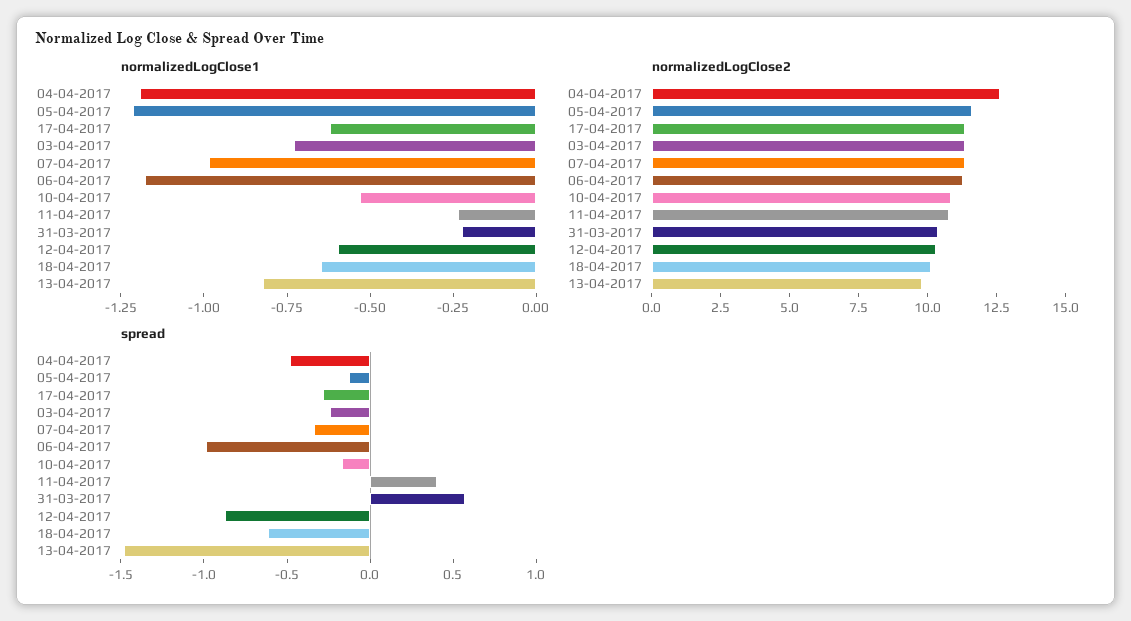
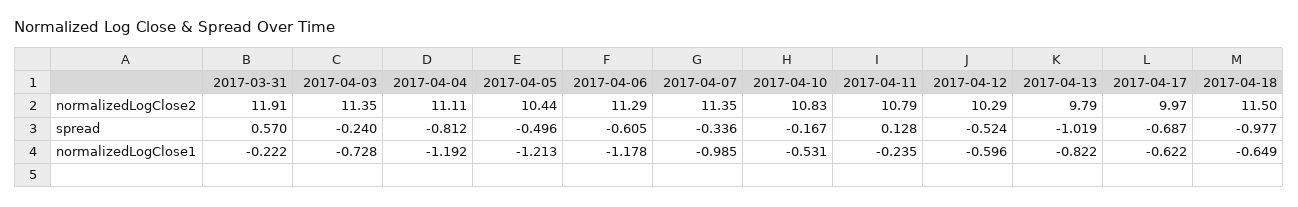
  {
    "normalizedLogClose1": {
      "04-04-2017": -1.192,
      "05-04-2017": -1.213,
      "17-04-2017": -0.622,
      "03-04-2017": -0.728,
      "07-04-2017": -0.985,
      "06-04-2017": -1.178,
      "10-04-2017": -0.531,
      "11-04-2017": -0.235,
      "31-03-2017": -0.222,
      "12-04-2017": -0.596,
      "18-04-2017": -0.649,
      "13-04-2017": -0.822
    },
    "normalizedLogClose2": {
-     "04-04-2017": 12.5,
+     "04-04-2017": 11.11,
-     "05-04-2017": 11.5,
+     "05-04-2017": 10.44,
-     "17-04-2017": 11.5,
+     "17-04-2017": 9.97,
      "03-04-2017": 11.35,
      "07-04-2017": 11.35,
      "06-04-2017": 11.29,
      "10-04-2017": 10.83,
      "11-04-2017": 10.79,
-     "31-03-2017": 10.5,
+     "31-03-2017": 11.91,
      "12-04-2017": 10.29,
-     "18-04-2017": 10,
+     "18-04-2017": 11.5,
      "13-04-2017": 9.79
    },
    "spread": {
-     "04-04-2017": -0.5,
+     "04-04-2017": -0.812,
-     "05-04-2017": -0.1,
+     "05-04-2017": -0.496,
-     "17-04-2017": -0.3,
+     "17-04-2017": -0.687,
      "03-04-2017": -0.24,
      "07-04-2017": -0.336,
-     "06-04-2017": -1,
+     "06-04-2017": -0.605,
      "10-04-2017": -0.167,
-     "11-04-2017": 0.4,
+     "11-04-2017": 0.128,
      "31-03-2017": 0.57,
-     "12-04-2017": -0.9,
+     "12-04-2017": -0.524,
-     "18-04-2017": -0.6,
+     "18-04-2017": -0.977,
-     "13-04-2017": -1.5
+     "13-04-2017": -1.019
    }
  }

